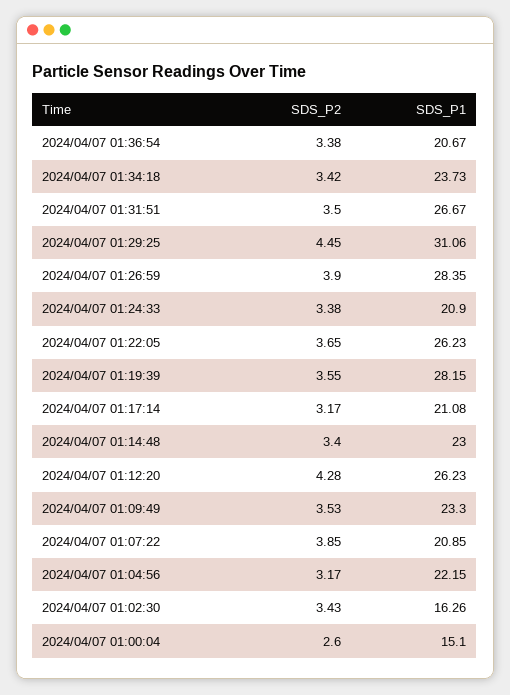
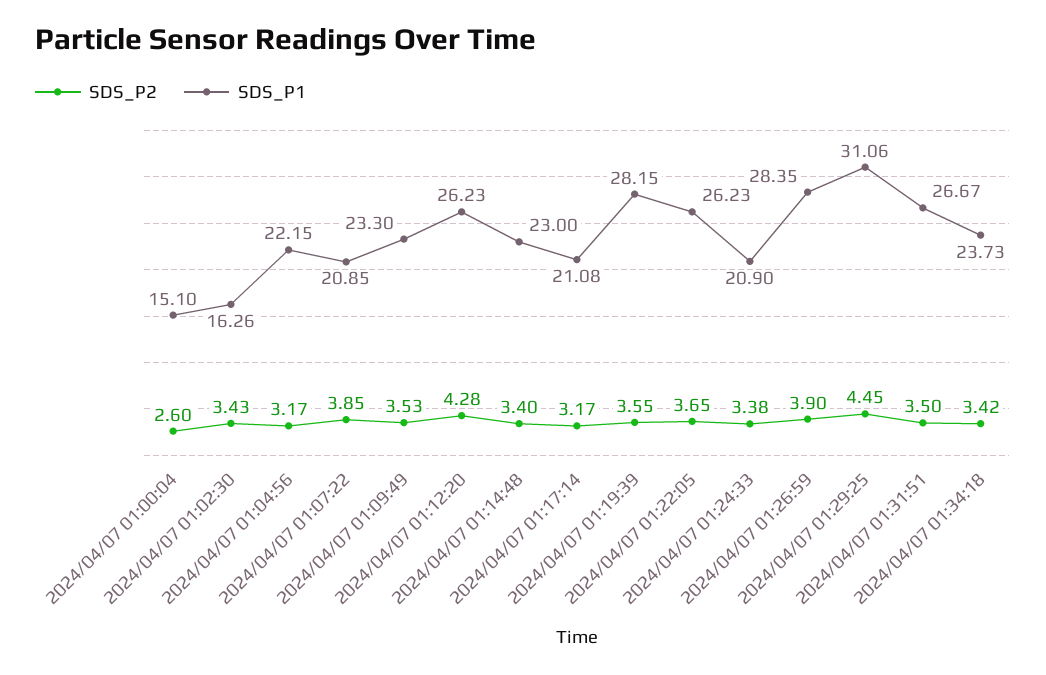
  {
    "SDS_P2": {
-     "2024/04/07 01:36:54": 3.38,
      "2024/04/07 01:34:18": 3.42,
      "2024/04/07 01:31:51": 3.5,
      "2024/04/07 01:29:25": 4.45,
      "2024/04/07 01:26:59": 3.9,
      "2024/04/07 01:24:33": 3.38,
      "2024/04/07 01:22:05": 3.65,
      "2024/04/07 01:19:39": 3.55,
      "2024/04/07 01:17:14": 3.17,
      "2024/04/07 01:14:48": 3.4,
      "2024/04/07 01:12:20": 4.28,
      "2024/04/07 01:09:49": 3.53,
      "2024/04/07 01:07:22": 3.85,
      "2024/04/07 01:04:56": 3.17,
      "2024/04/07 01:02:30": 3.43,
      "2024/04/07 01:00:04": 2.6
    },
    "SDS_P1": {
-     "2024/04/07 01:36:54": 20.67,
      "2024/04/07 01:34:18": 23.73,
      "2024/04/07 01:31:51": 26.67,
      "2024/04/07 01:29:25": 31.06,
      "2024/04/07 01:26:59": 28.35,
      "2024/04/07 01:24:33": 20.9,
      "2024/04/07 01:22:05": 26.23,
      "2024/04/07 01:19:39": 28.15,
      "2024/04/07 01:17:14": 21.08,
      "2024/04/07 01:14:48": 23,
      "2024/04/07 01:12:20": 26.23,
      "2024/04/07 01:09:49": 23.3,
      "2024/04/07 01:07:22": 20.85,
      "2024/04/07 01:04:56": 22.15,
      "2024/04/07 01:02:30": 16.26,
      "2024/04/07 01:00:04": 15.1
    }
  }

